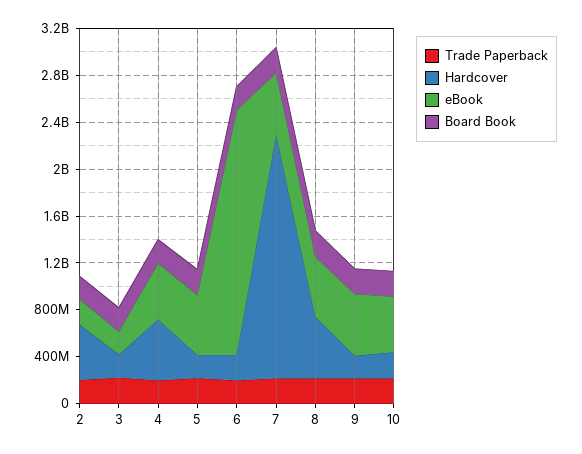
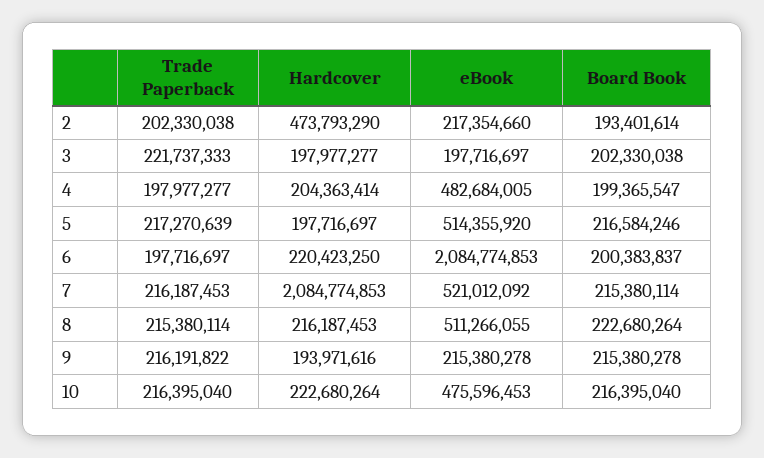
  {
    "Trade Paperback": {
      "2": 202330038,
      "3": 221737333,
      "4": 197977277,
      "5": 217270639,
      "6": 197716697,
      "7": 216187453,
      "8": 215380114,
      "9": 216191822,
      "10": 216395040
    },
    "Hardcover": {
      "2": 473793290,
      "3": 197977277,
-     "4": 500000000,
+     "4": 204363414,
      "5": 197716697,
      "6": 220423250,
      "7": 2084774853,
-     "8": 500000000,
+     "8": 216187453,
      "9": 193971616,
      "10": 222680264
    },
    "eBook": {
      "2": 217354660,
      "3": 197716697,
      "4": 482684005,
      "5": 514355920,
      "6": 2084774853,
      "7": 521012092,
      "8": 511266055,
-     "9": 500000000,
+     "9": 215380278,
      "10": 475596453
    },
    "Board Book": {
      "2": 193401614,
      "3": 202330038,
      "4": 199365547,
      "5": 216584246,
      "6": 200383837,
      "7": 215380114,
      "8": 222680264,
      "9": 215380278,
      "10": 216395040
    }
  }

